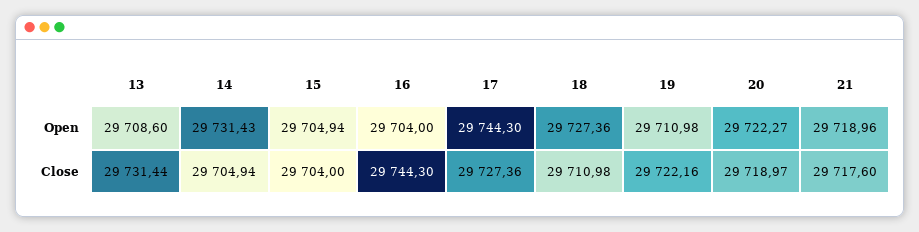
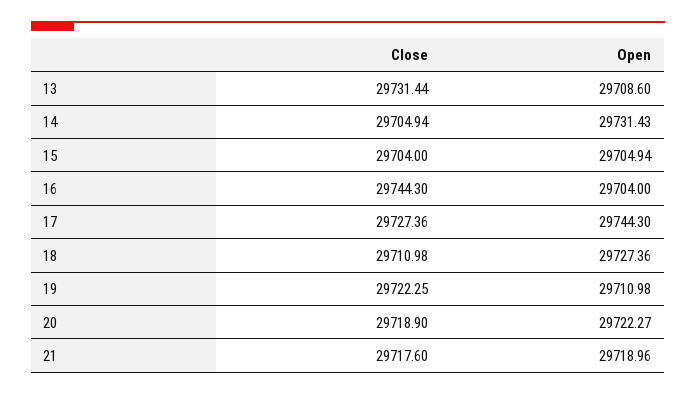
  {
    "13": {
      "Open": 29708.6,
      "Close": 29731.44
    },
    "14": {
      "Open": 29731.43,
      "Close": 29704.94
    },
    "15": {
      "Open": 29704.94,
      "Close": 29704
    },
    "16": {
      "Open": 29704,
      "Close": 29744.3
    },
    "17": {
      "Open": 29744.3,
      "Close": 29727.36
    },
    "18": {
      "Open": 29727.36,
      "Close": 29710.98
    },
    "19": {
      "Open": 29710.98,
-     "Close": 29722.16
+     "Close": 29722.25
    },
    "20": {
      "Open": 29722.27,
-     "Close": 29718.97
+     "Close": 29718.9
    },
    "21": {
      "Open": 29718.96,
      "Close": 29717.6
    }
  }

